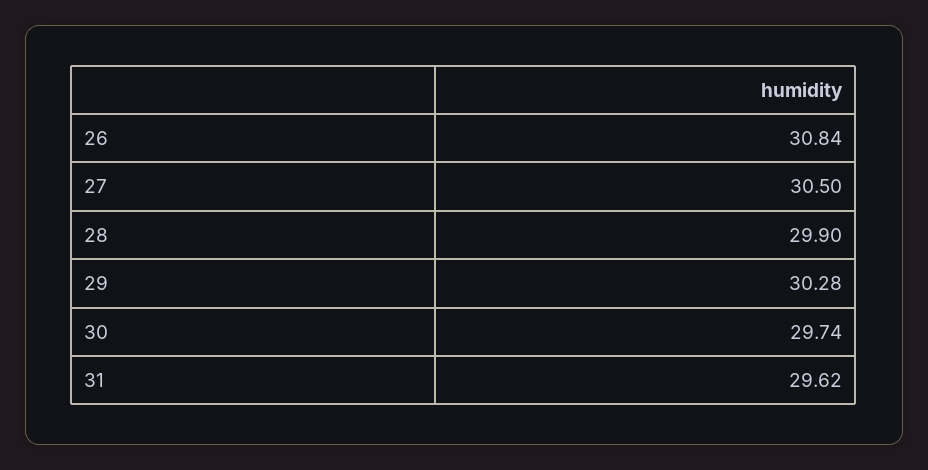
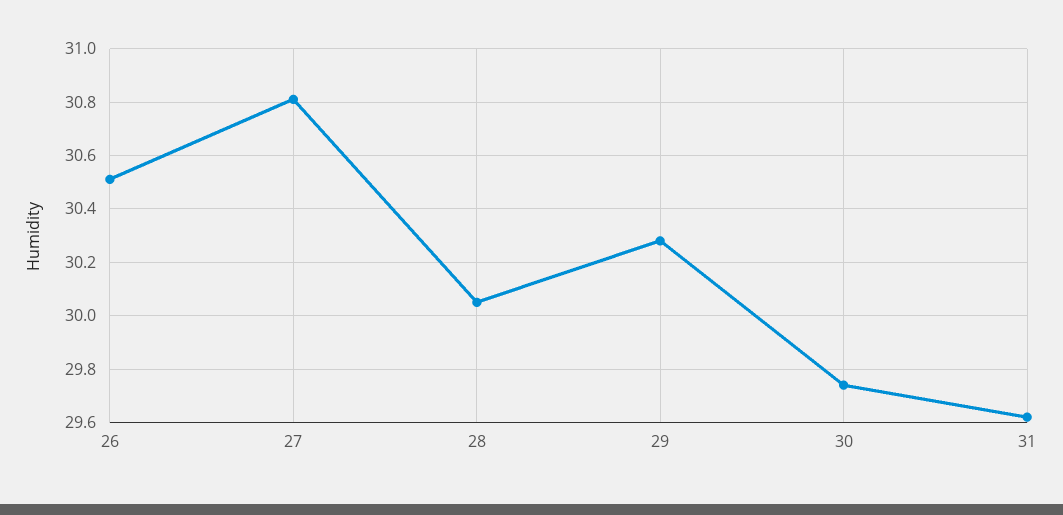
  {
-   "26": 30.84,
+   "26": 30.5,
-   "27": 30.5,
+   "27": 30.8,
-   "28": 29.9,
+   "28": 30.05,
    "29": 30.28,
    "30": 29.74,
    "31": 29.62
  }

